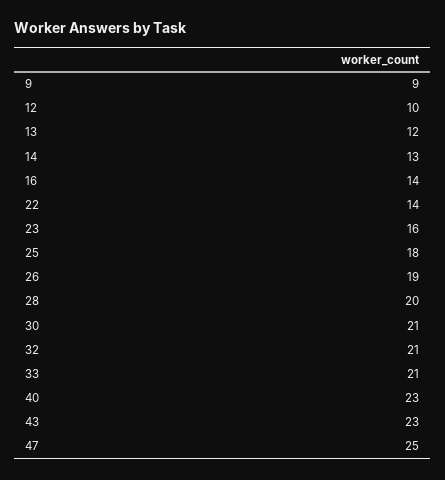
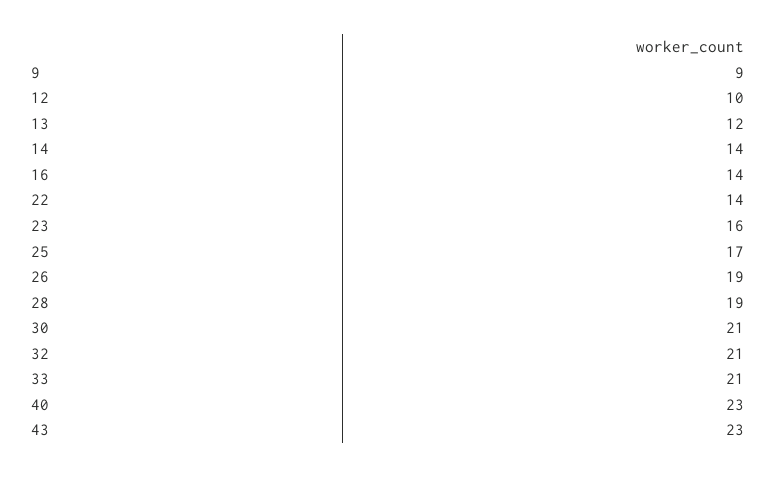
  {
    "9": 9,
    "12": 10,
    "13": 12,
-   "14": 13,
+   "14": 14,
    "16": 14,
    "22": 14,
    "23": 16,
-   "25": 18,
+   "25": 17,
    "26": 19,
-   "28": 20,
+   "28": 19,
    "30": 21,
    "32": 21,
    "33": 21,
    "40": 23,
-   "43": 23,
+   "43": 23
-   "47": 25
  }

